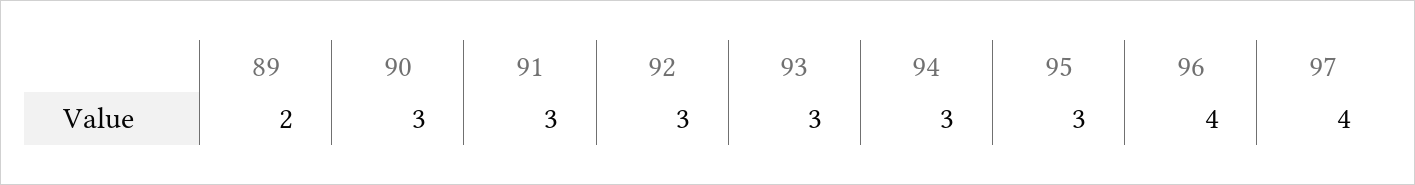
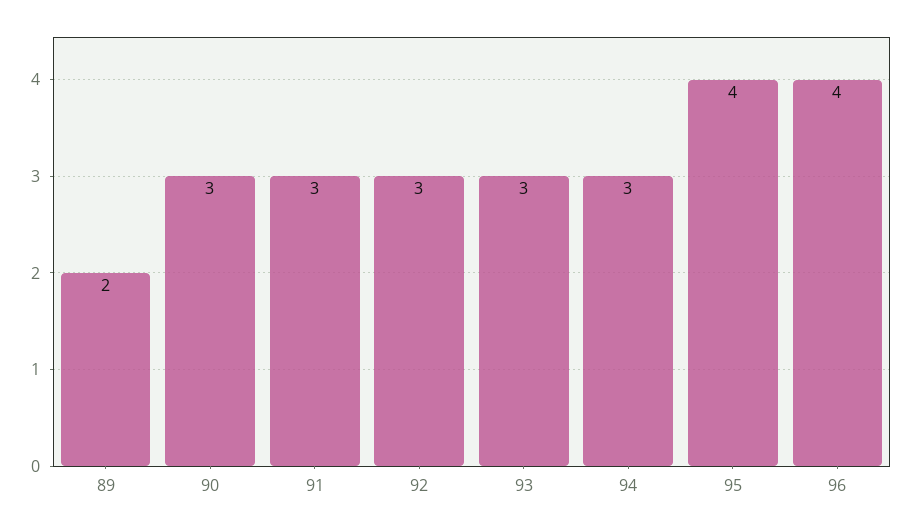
  {
    "89": 2,
    "90": 3,
    "91": 3,
    "92": 3,
    "93": 3,
    "94": 3,
-   "95": 3,
+   "95": 4,
-   "96": 4,
+   "96": 4
-   "97": 4
  }

